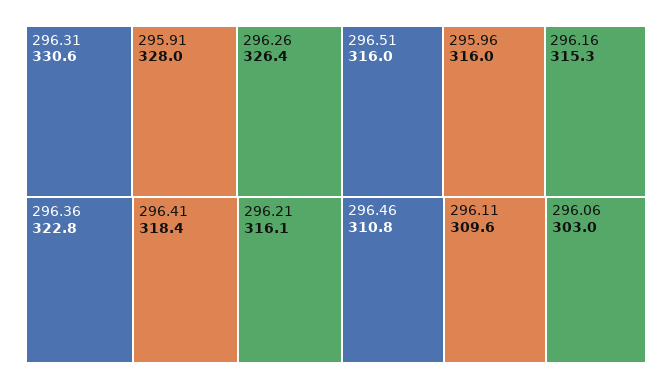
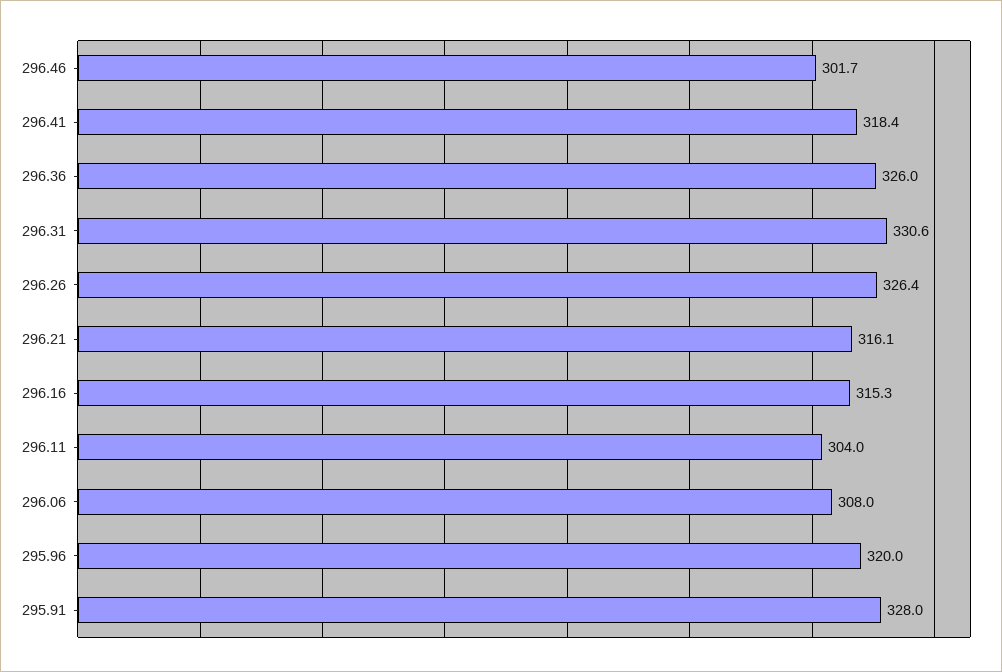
  {
    "296.31": 330.6,
    "295.91": 328,
    "296.26": 326.4,
-   "296.36": 322.8,
+   "296.36": 326,
    "296.41": 318.4,
    "296.21": 316.1,
-   "296.51": 316,
-   "295.96": 316,
+   "295.96": 320,
    "296.16": 315.3,
-   "296.46": 310.8,
+   "296.46": 301.7,
-   "296.11": 309.6,
+   "296.11": 304,
-   "296.06": 303
+   "296.06": 308
  }

